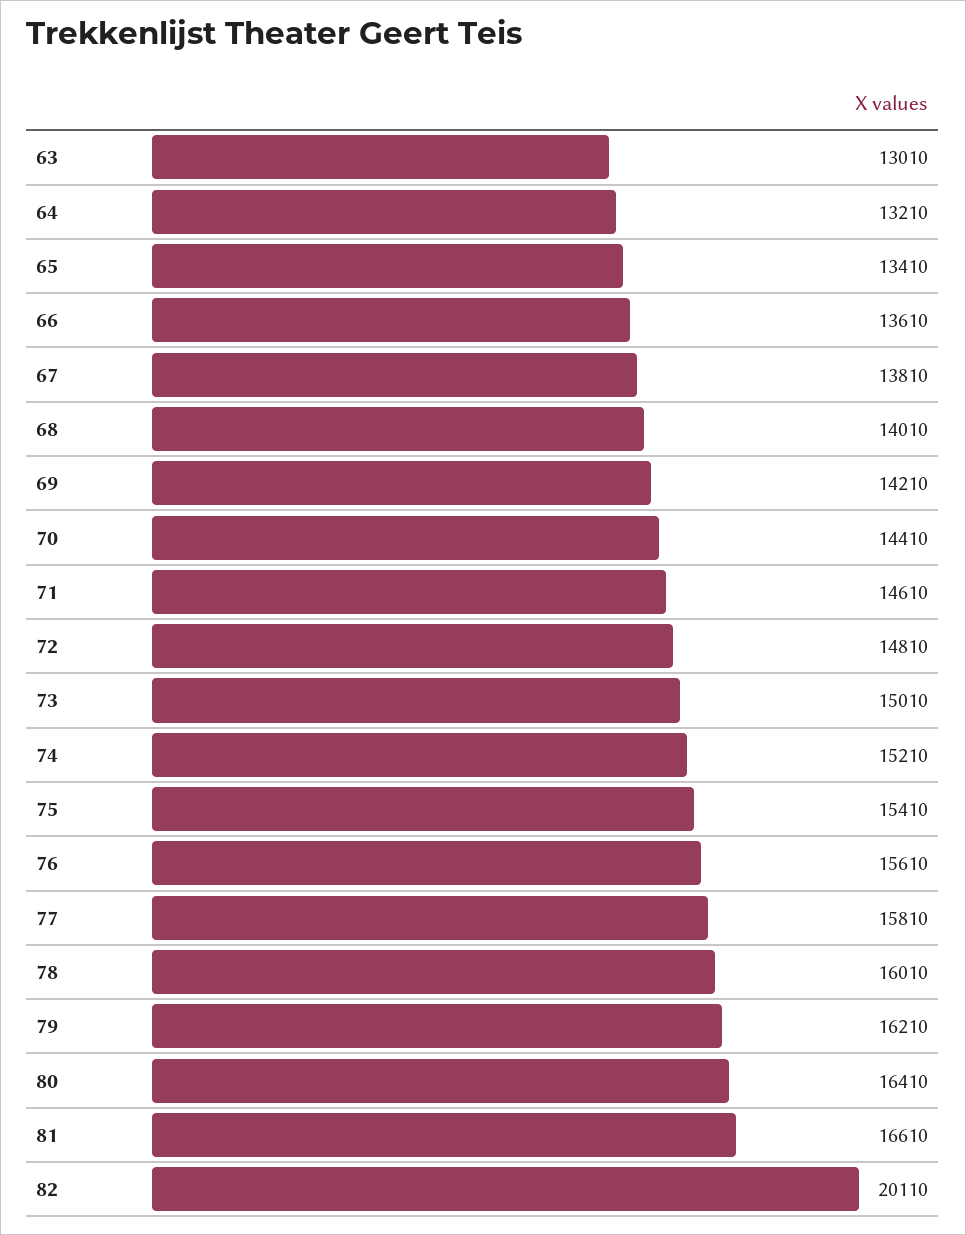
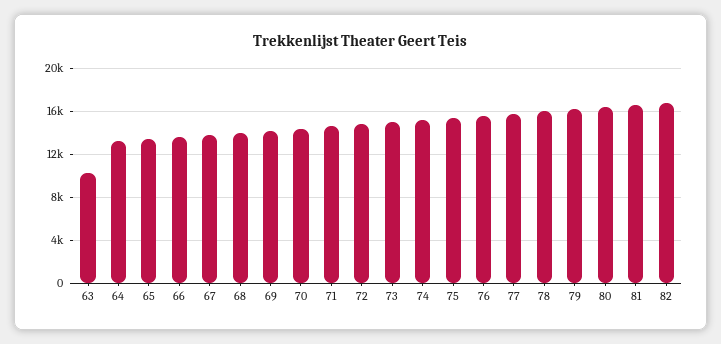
  {
-   "63": 13010,
+   "63": 10000,
    "64": 13210,
    "65": 13410,
    "66": 13610,
    "67": 13810,
    "68": 14010,
    "69": 14210,
    "70": 14410,
    "71": 14610,
    "72": 14810,
    "73": 15010,
    "74": 15210,
    "75": 15410,
    "76": 15610,
    "77": 15810,
    "78": 16010,
    "79": 16210,
    "80": 16410,
    "81": 16610,
-   "82": 20110
+   "82": 17000
  }

